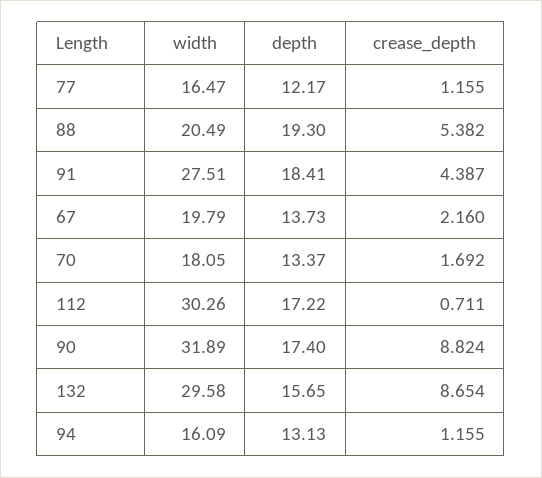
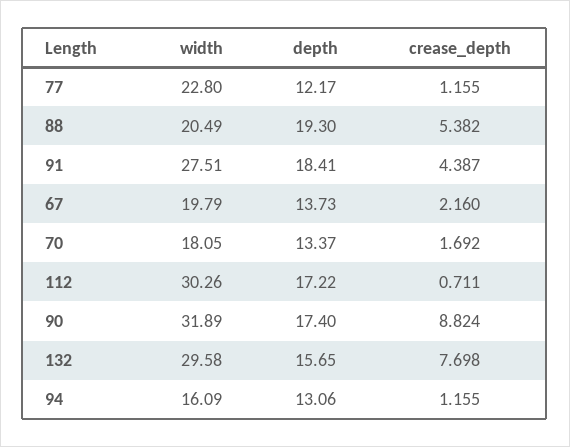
  {
    "width": {
-     "77": 16.47,
+     "77": 22.8,
      "88": 20.49,
      "91": 27.51,
      "67": 19.79,
      "70": 18.05,
      "112": 30.26,
      "90": 31.89,
      "132": 29.58,
      "94": 16.09
    },
    "depth": {
      "77": 12.17,
      "88": 19.3,
      "91": 18.41,
      "67": 13.73,
      "70": 13.37,
      "112": 17.22,
      "90": 17.4,
      "132": 15.65,
-     "94": 13.13
+     "94": 13.06
    },
    "crease_depth": {
      "77": 1.155,
      "88": 5.382,
      "91": 4.387,
      "67": 2.16,
      "70": 1.692,
      "112": 0.711,
      "90": 8.824,
-     "132": 8.654,
+     "132": 7.698,
      "94": 1.155
    }
  }

